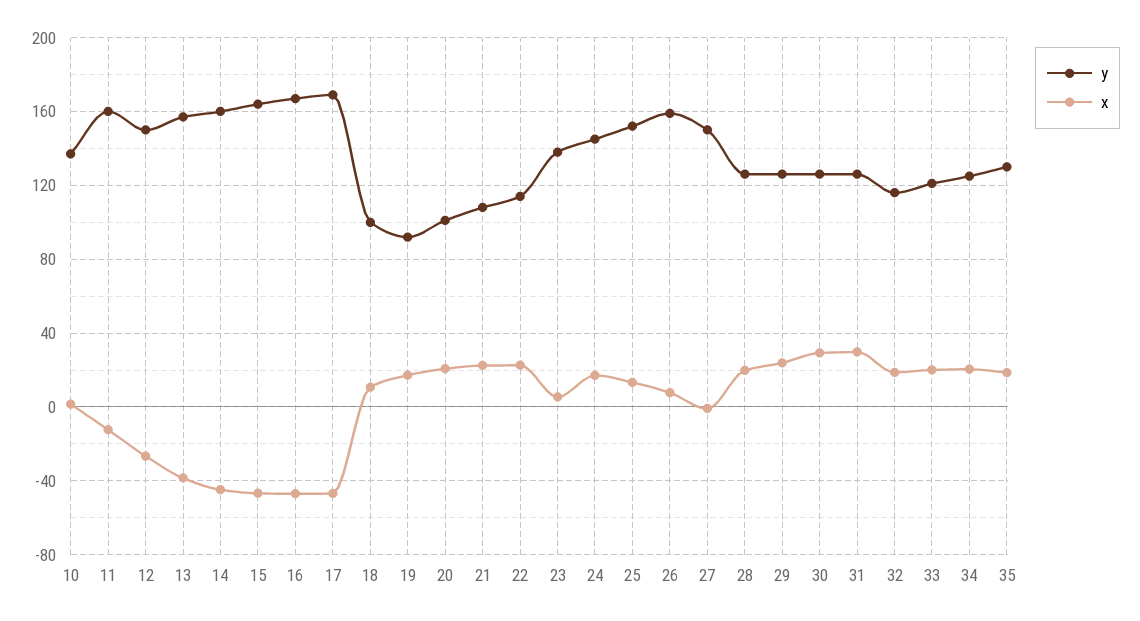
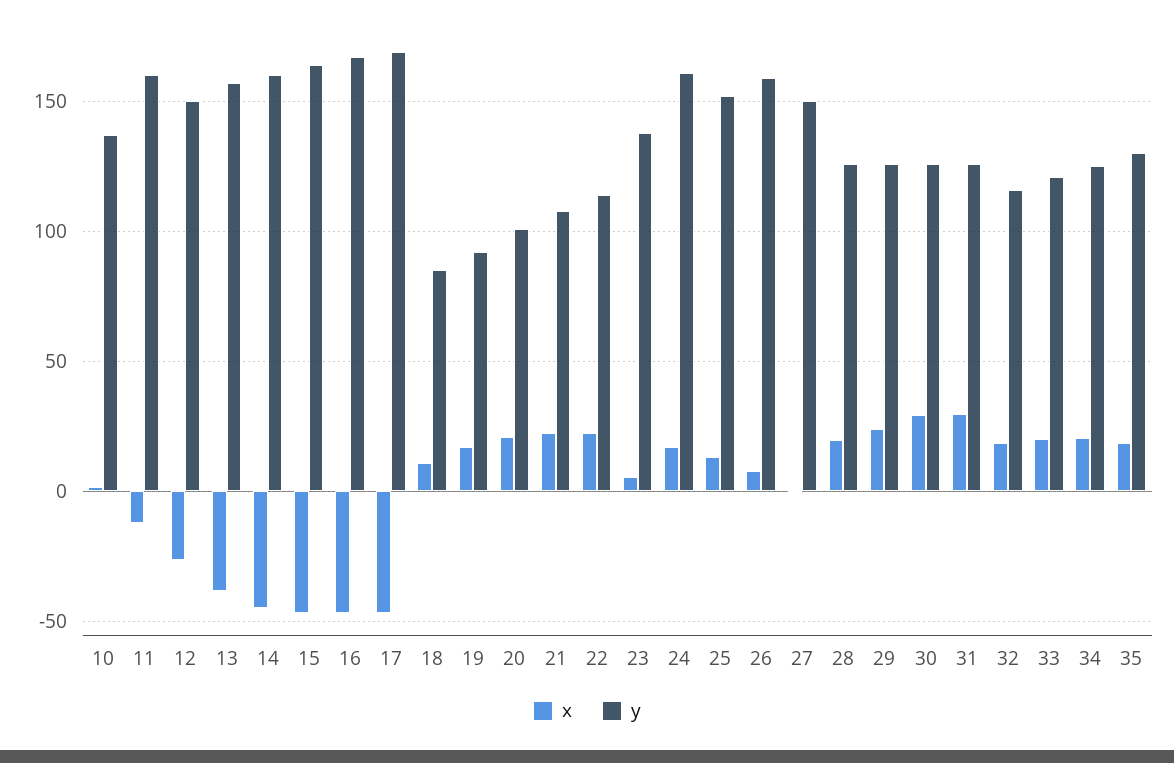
  {
    "y": {
      "10": 135,
      "11": 160,
      "12": 150,
      "13": 155,
      "14": 160,
      "15": 165,
      "16": 165,
      "17": 170,
-     "18": 100,
+     "18": 85,
      "19": 90,
      "20": 100,
      "21": 110,
      "22": 115,
      "23": 140,
-     "24": 145,
+     "24": 160,
      "25": 150,
      "26": 160,
      "27": 150,
      "28": 125,
      "29": 125,
      "30": 125,
      "31": 125,
      "32": 115,
      "33": 120,
      "34": 125,
      "35": 130
    },
    "x": {
      "10": 0,
      "11": -10,
      "12": -25,
      "13": -40,
      "14": -45,
      "15": -45,
      "16": -45,
      "17": -45,
      "18": 10,
      "19": 15,
      "20": 20,
      "21": 20,
      "22": 25,
      "23": 5,
      "24": 15,
      "25": 15,
      "26": 10,
      "27": 0,
      "28": 20,
      "29": 25,
      "30": 30,
      "31": 30,
      "32": 20,
      "33": 20,
      "34": 20,
      "35": 20
    }
  }

